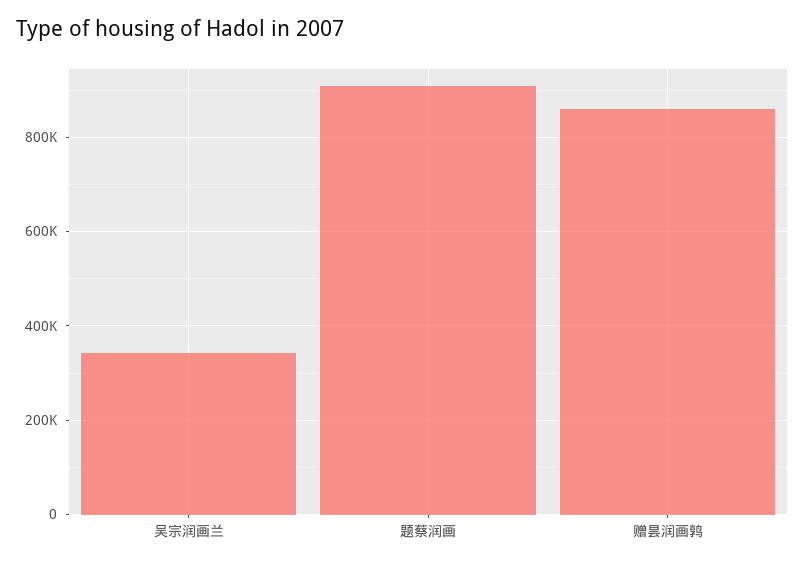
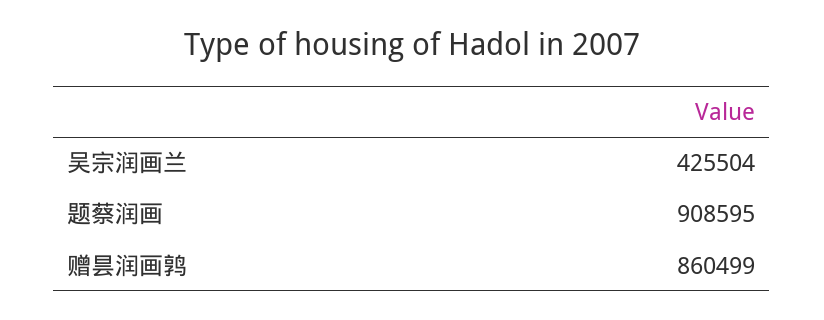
  {
-   "吴宗润画兰": 340000,
+   "吴宗润画兰": 425504,
    "题蔡润画": 908595,
    "赠昙润画鹑": 860499
  }

